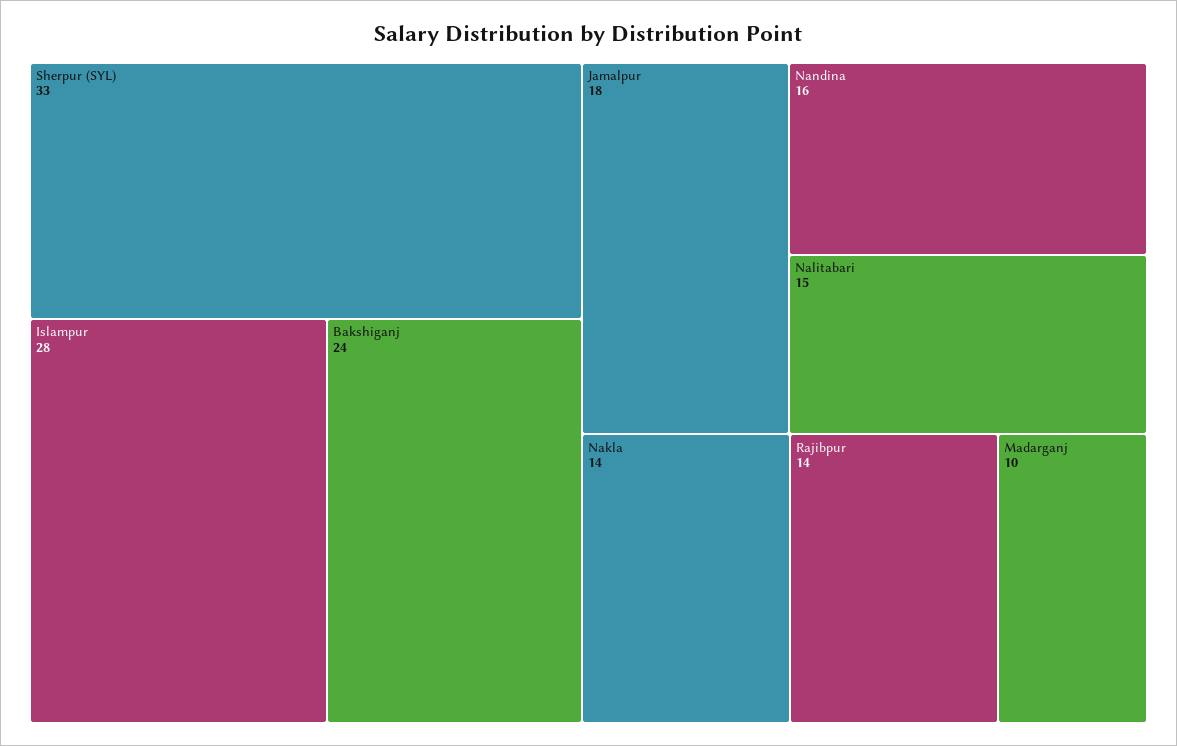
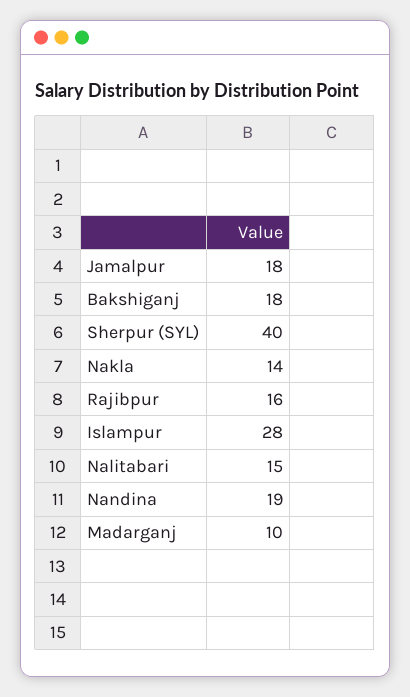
  {
-   "Sherpur (SYL)": 33,
+   "Sherpur (SYL)": 40,
    "Islampur": 28,
-   "Bakshiganj": 24,
+   "Bakshiganj": 18,
    "Jamalpur": 18,
-   "Nandina": 16,
+   "Nandina": 19,
    "Nalitabari": 15,
    "Nakla": 14,
-   "Rajibpur": 14,
+   "Rajibpur": 16,
    "Madarganj": 10
  }

